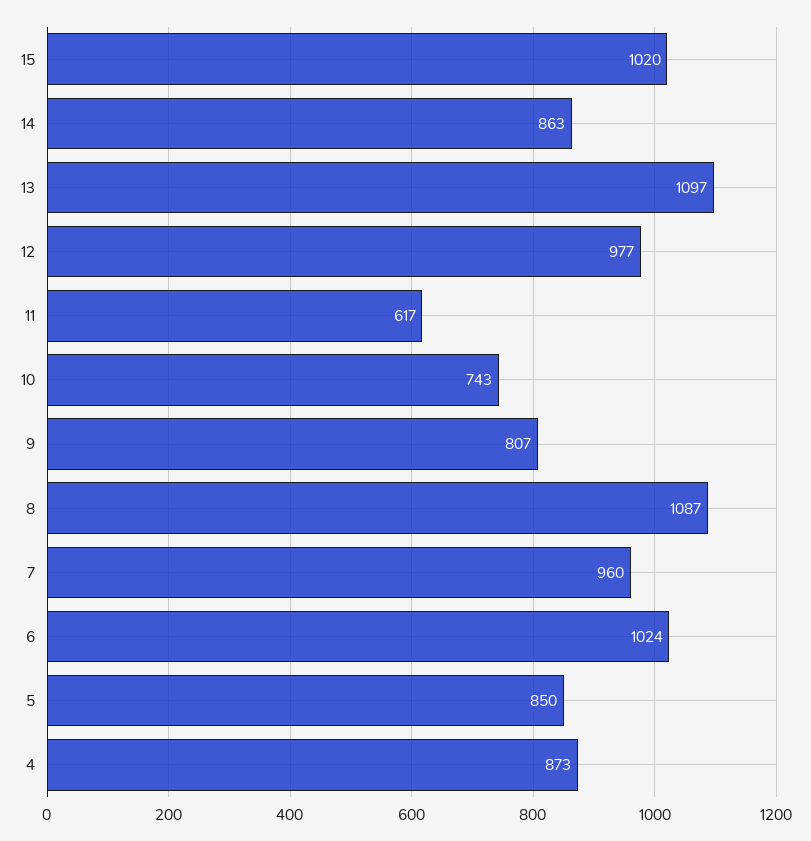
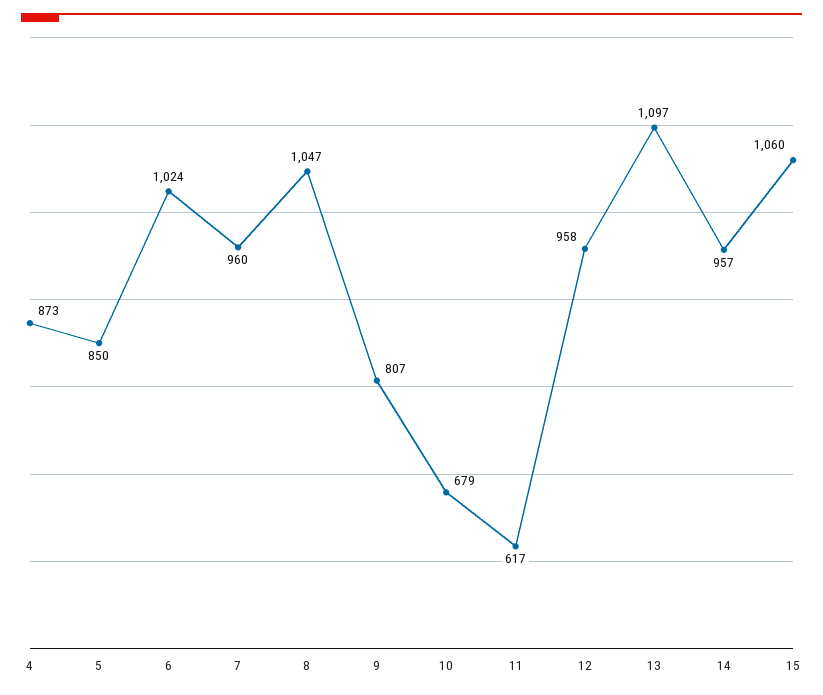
  {
-   "15": 1020,
+   "15": 1060,
-   "14": 863,
+   "14": 957,
    "13": 1097,
-   "12": 977,
+   "12": 958,
    "11": 617,
-   "10": 743,
+   "10": 679,
    "9": 807,
-   "8": 1087,
+   "8": 1047,
    "7": 960,
    "6": 1024,
    "5": 850,
    "4": 873
  }

